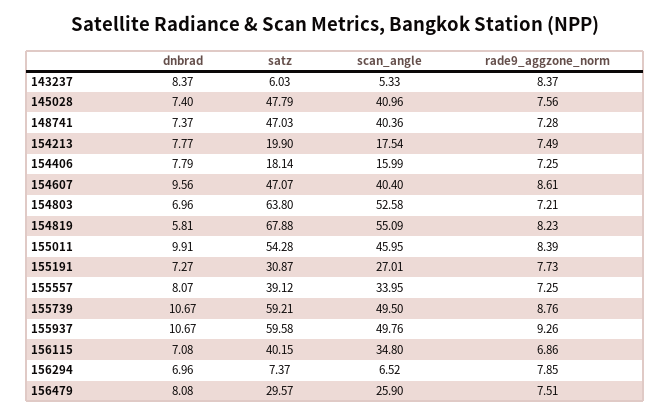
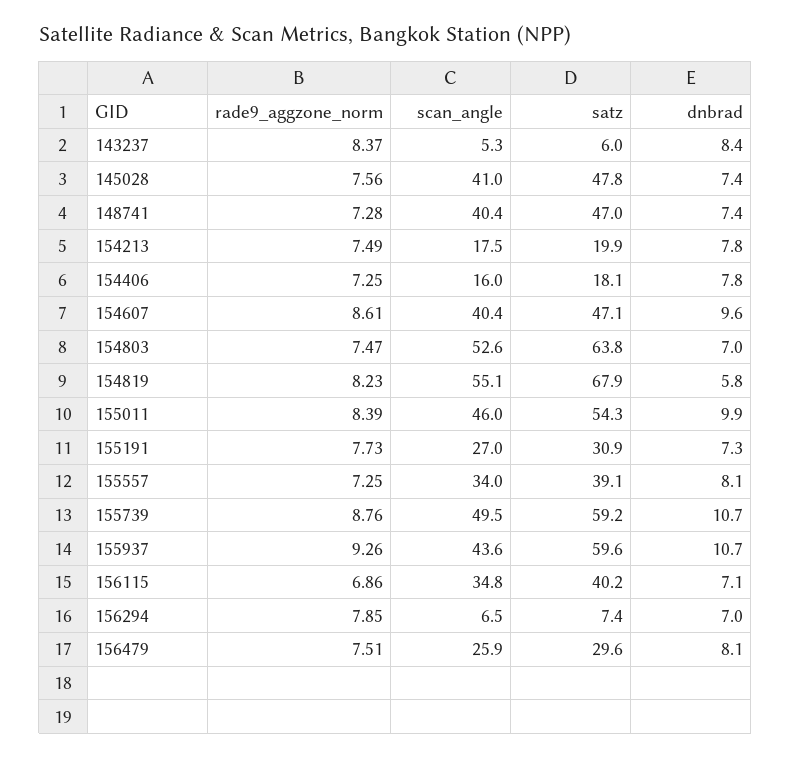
  {
    "dnbrad": {
      "143237": 8.37,
      "145028": 7.4,
      "148741": 7.37,
      "154213": 7.77,
      "154406": 7.79,
      "154607": 9.56,
      "154803": 6.96,
      "154819": 5.81,
      "155011": 9.91,
      "155191": 7.27,
      "155557": 8.07,
      "155739": 10.67,
      "155937": 10.67,
      "156115": 7.08,
      "156294": 6.96,
      "156479": 8.08
    },
    "satz": {
      "143237": 6.03,
      "145028": 47.79,
      "148741": 47.03,
      "154213": 19.9,
      "154406": 18.14,
      "154607": 47.07,
      "154803": 63.8,
      "154819": 67.88,
      "155011": 54.28,
      "155191": 30.87,
      "155557": 39.12,
      "155739": 59.21,
      "155937": 59.58,
      "156115": 40.15,
      "156294": 7.37,
      "156479": 29.57
    },
    "scan_angle": {
      "143237": 5.33,
      "145028": 40.96,
      "148741": 40.36,
      "154213": 17.54,
      "154406": 15.99,
      "154607": 40.4,
      "154803": 52.58,
      "154819": 55.09,
      "155011": 45.95,
      "155191": 27.01,
      "155557": 33.95,
      "155739": 49.5,
-     "155937": 49.76,
+     "155937": 43.6,
      "156115": 34.8,
      "156294": 6.52,
      "156479": 25.9
    },
    "rade9_aggzone_norm": {
      "143237": 8.37,
      "145028": 7.56,
      "148741": 7.28,
      "154213": 7.49,
      "154406": 7.25,
      "154607": 8.61,
-     "154803": 7.21,
+     "154803": 7.47,
      "154819": 8.23,
      "155011": 8.39,
      "155191": 7.73,
      "155557": 7.25,
      "155739": 8.76,
      "155937": 9.26,
      "156115": 6.86,
      "156294": 7.85,
      "156479": 7.51
    }
  }

